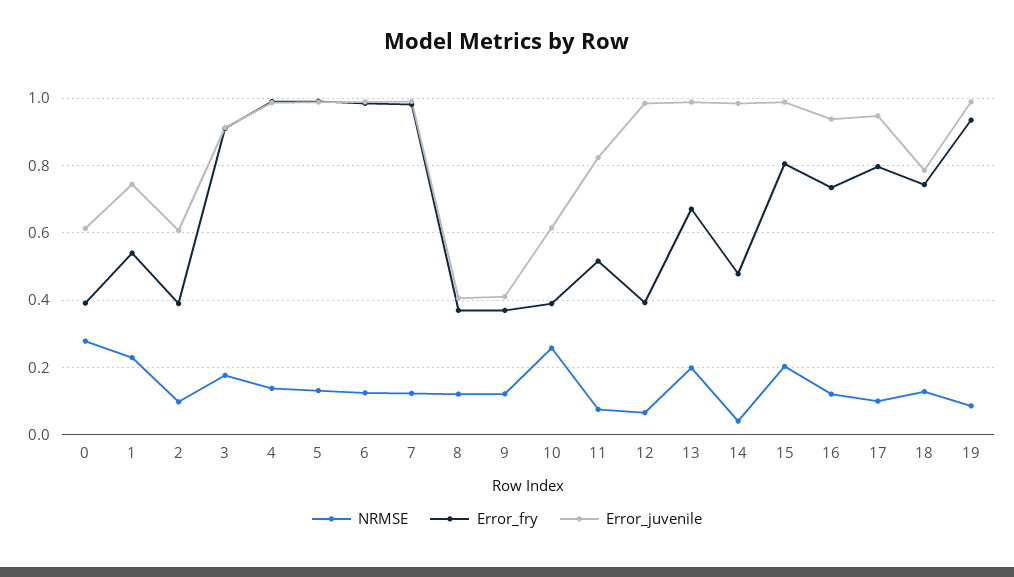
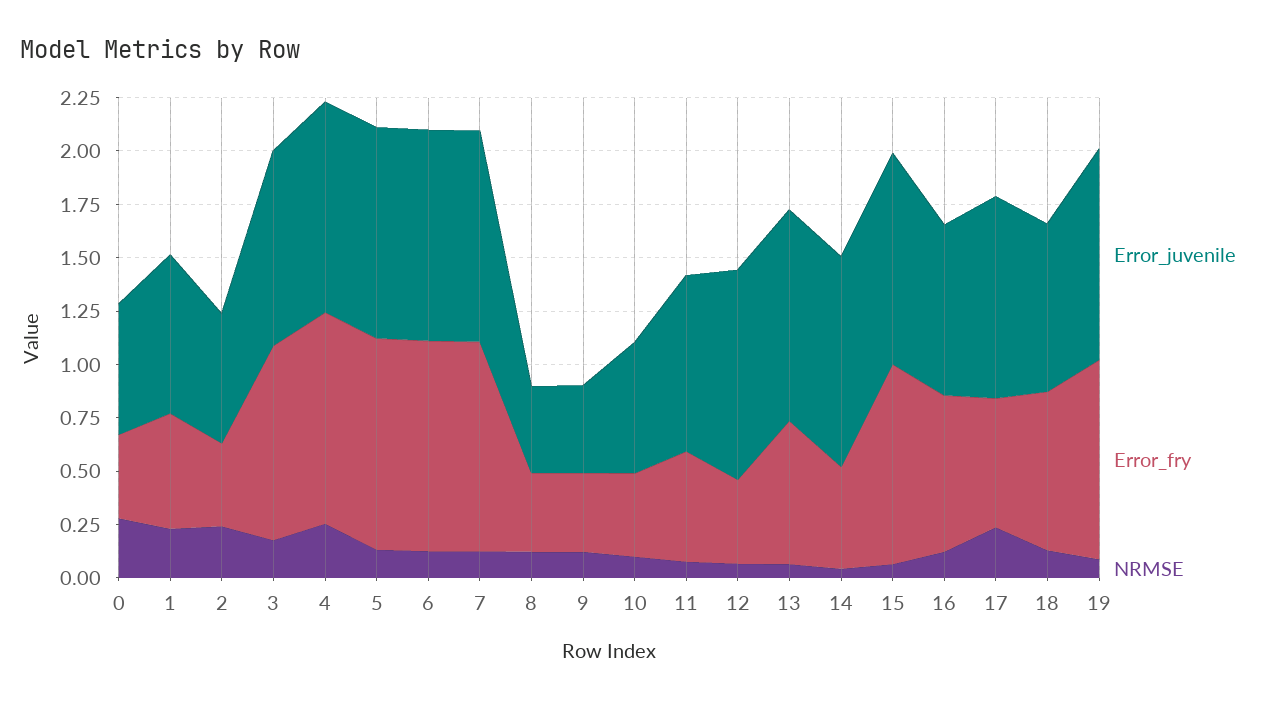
  {
    "NRMSE": {
      "0": 0.28,
      "1": 0.22,
-     "2": 0.1,
+     "2": 0.25,
      "3": 0.18,
-     "4": 0.14,
+     "4": 0.25,
      "5": 0.14,
      "6": 0.12,
      "7": 0.12,
      "8": 0.12,
      "9": 0.12,
-     "10": 0.26,
+     "10": 0.1,
      "11": 0.08,
      "12": 0.06,
-     "13": 0.2,
+     "13": 0.05,
      "14": 0.04,
-     "15": 0.2,
+     "15": 0.05,
      "16": 0.12,
-     "17": 0.1,
+     "17": 0.25,
      "18": 0.12,
      "19": 0.08
    },
    "Error_fry": {
      "0": 0.4,
      "1": 0.54,
      "2": 0.4,
      "3": 0.92,
      "4": 0.98,
      "5": 1,
      "6": 0.98,
      "7": 0.98,
      "8": 0.36,
      "9": 0.36,
      "10": 0.4,
      "11": 0.52,
      "12": 0.4,
      "13": 0.68,
      "14": 0.48,
-     "15": 0.8,
+     "15": 0.95,
      "16": 0.74,
-     "17": 0.8,
+     "17": 0.6,
      "18": 0.74,
      "19": 0.94
    },
    "Error_juvenile": {
      "0": 0.62,
      "1": 0.74,
      "2": 0.6,
      "3": 0.92,
      "4": 0.98,
      "5": 0.98,
      "6": 0.98,
      "7": 1,
      "8": 0.4,
      "9": 0.42,
      "10": 0.62,
      "11": 0.82,
      "12": 0.98,
      "13": 0.98,
      "14": 0.98,
      "15": 0.98,
-     "16": 0.94,
+     "16": 0.8,
      "17": 0.94,
      "18": 0.78,
      "19": 0.98
    }
  }

